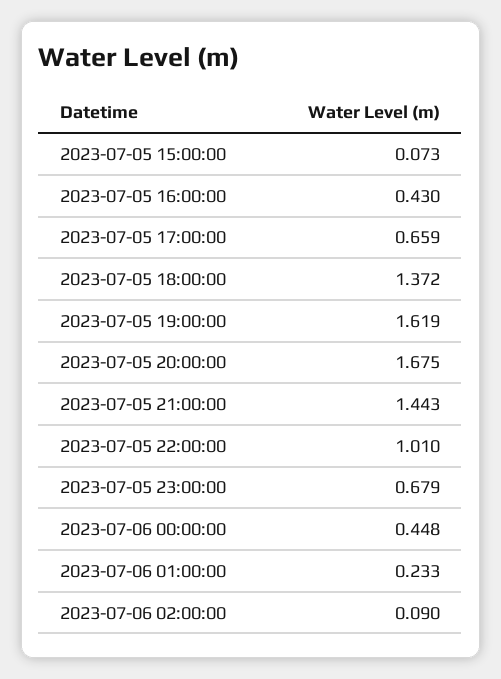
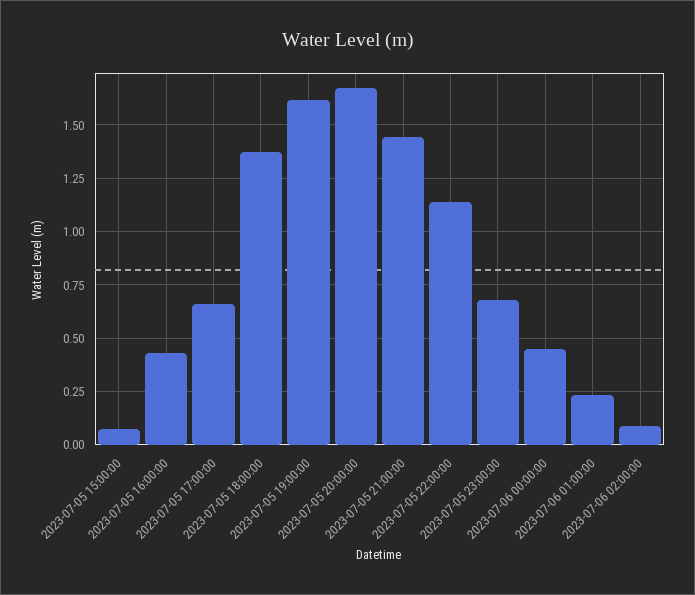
  {
    "2023-07-05 15:00:00": 0.073,
    "2023-07-05 16:00:00": 0.43,
    "2023-07-05 17:00:00": 0.659,
    "2023-07-05 18:00:00": 1.372,
    "2023-07-05 19:00:00": 1.619,
    "2023-07-05 20:00:00": 1.675,
    "2023-07-05 21:00:00": 1.443,
-   "2023-07-05 22:00:00": 1.01,
+   "2023-07-05 22:00:00": 1.15,
    "2023-07-05 23:00:00": 0.679,
    "2023-07-06 00:00:00": 0.448,
    "2023-07-06 01:00:00": 0.233,
    "2023-07-06 02:00:00": 0.09
  }

